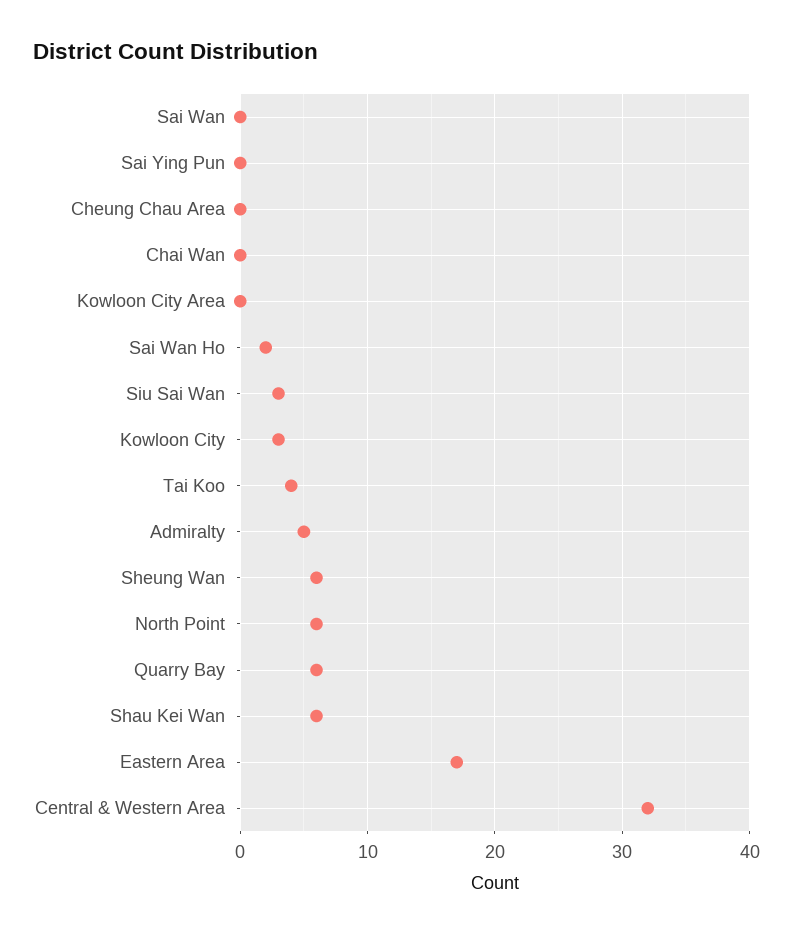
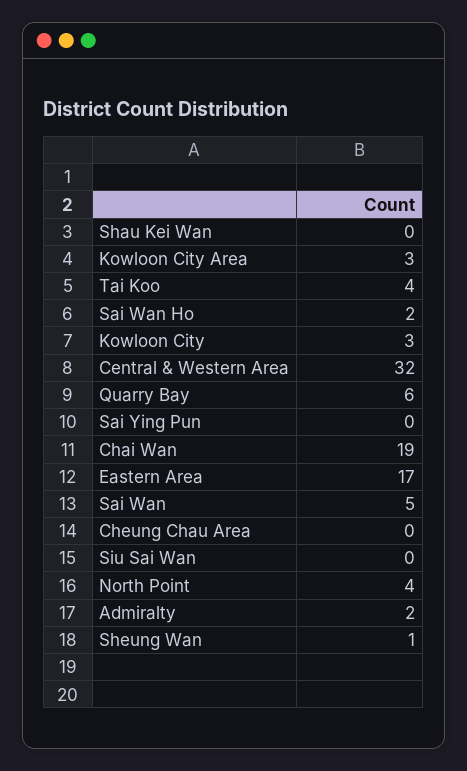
  {
-   "Sai Wan": 0,
+   "Sai Wan": 5,
    "Sai Ying Pun": 0,
    "Cheung Chau Area": 0,
-   "Chai Wan": 0,
+   "Chai Wan": 19,
-   "Kowloon City Area": 0,
+   "Kowloon City Area": 3,
    "Sai Wan Ho": 2,
-   "Siu Sai Wan": 3,
+   "Siu Sai Wan": 0,
    "Kowloon City": 3,
    "Tai Koo": 4,
-   "Admiralty": 5,
+   "Admiralty": 2,
-   "Sheung Wan": 6,
+   "Sheung Wan": 1,
-   "North Point": 6,
+   "North Point": 4,
    "Quarry Bay": 6,
-   "Shau Kei Wan": 6,
+   "Shau Kei Wan": 0,
    "Eastern Area": 17,
    "Central & Western Area": 32
  }

